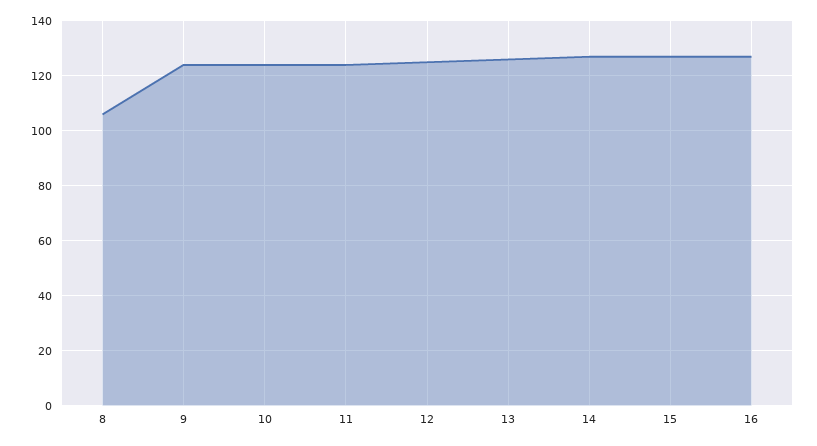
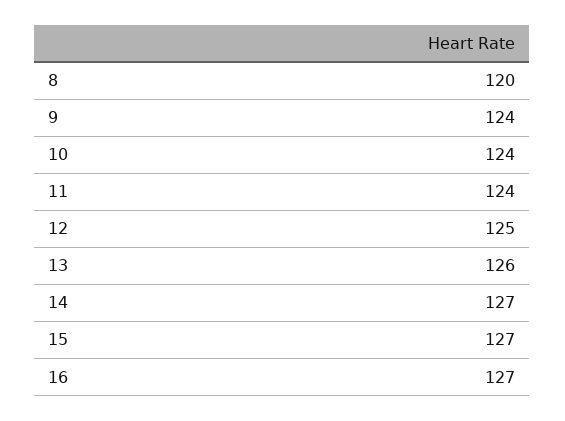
  {
-   "8": 105,
+   "8": 120,
    "9": 124,
    "10": 124,
    "11": 124,
    "12": 125,
    "13": 126,
    "14": 127,
    "15": 127,
    "16": 127
  }

